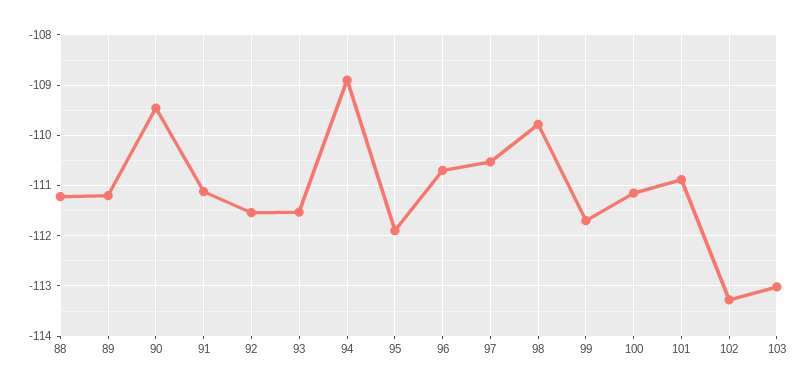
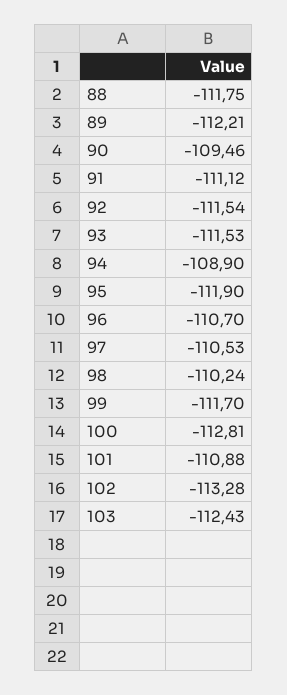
  {
-   "88": -111.2,
+   "88": -111.75,
-   "89": -111.2,
+   "89": -112.21,
    "90": -109.46,
    "91": -111.12,
    "92": -111.54,
    "93": -111.53,
    "94": -108.9,
    "95": -111.9,
    "96": -110.7,
    "97": -110.53,
-   "98": -109.8,
+   "98": -110.24,
    "99": -111.7,
-   "100": -111.2,
+   "100": -112.81,
    "101": -110.88,
    "102": -113.28,
-   "103": -113
+   "103": -112.43
  }

